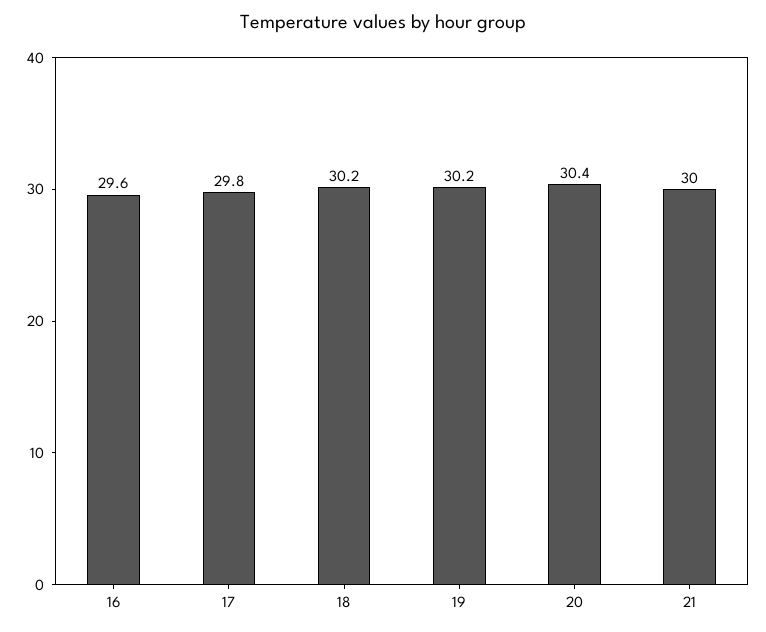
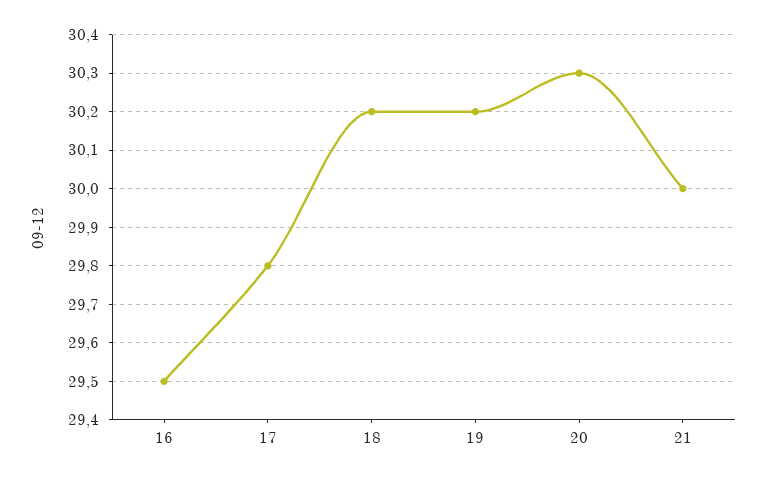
  {
-   "16": 29.6,
+   "16": 29.5,
    "17": 29.8,
    "18": 30.2,
    "19": 30.2,
-   "20": 30.4,
+   "20": 30.3,
    "21": 30
  }

